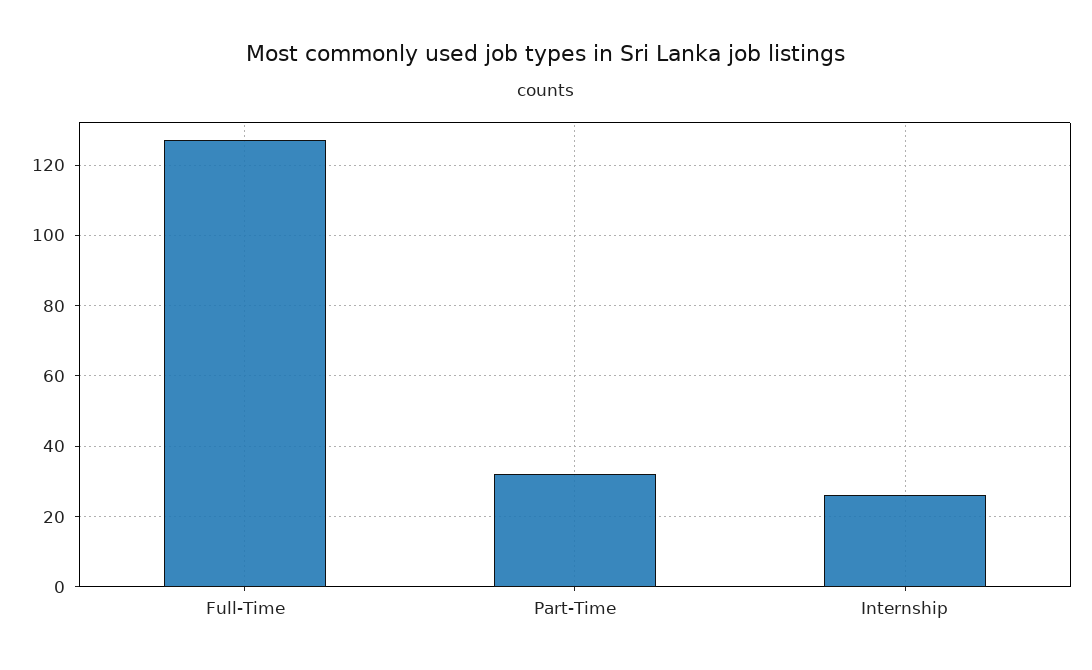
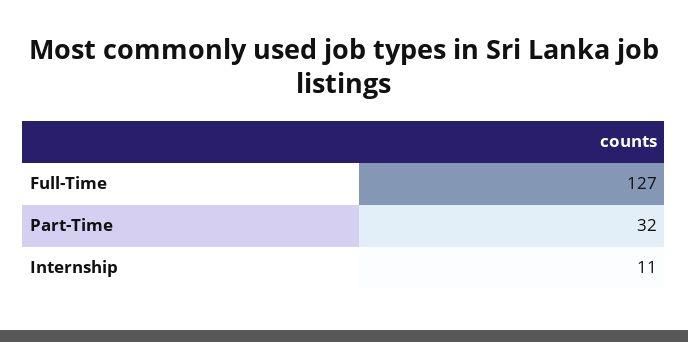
  {
    "Full-Time": 127,
    "Part-Time": 32,
-   "Internship": 25
+   "Internship": 11
  }

